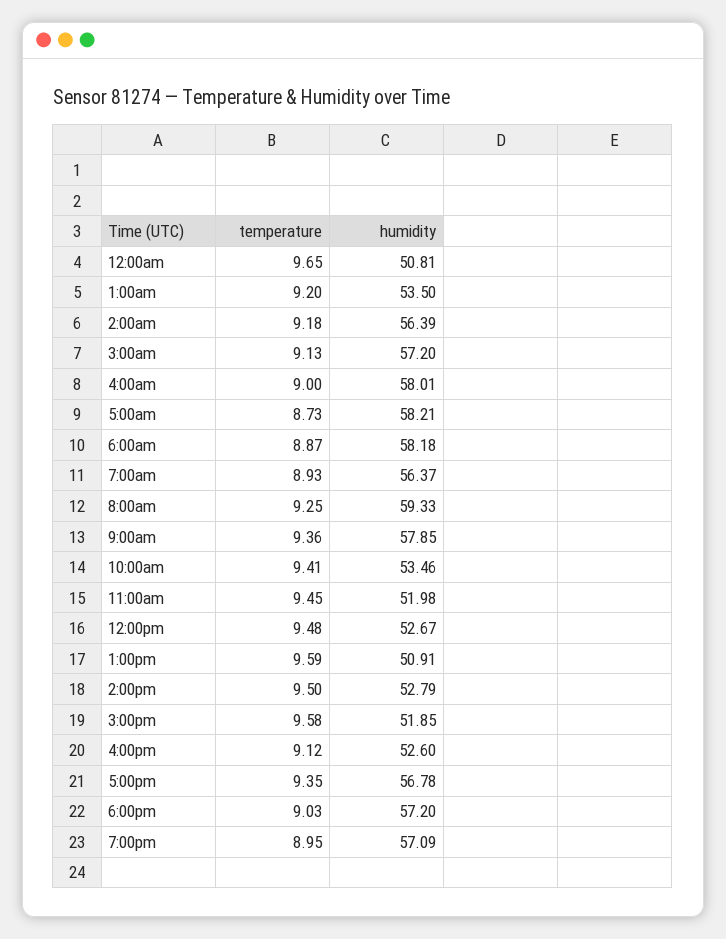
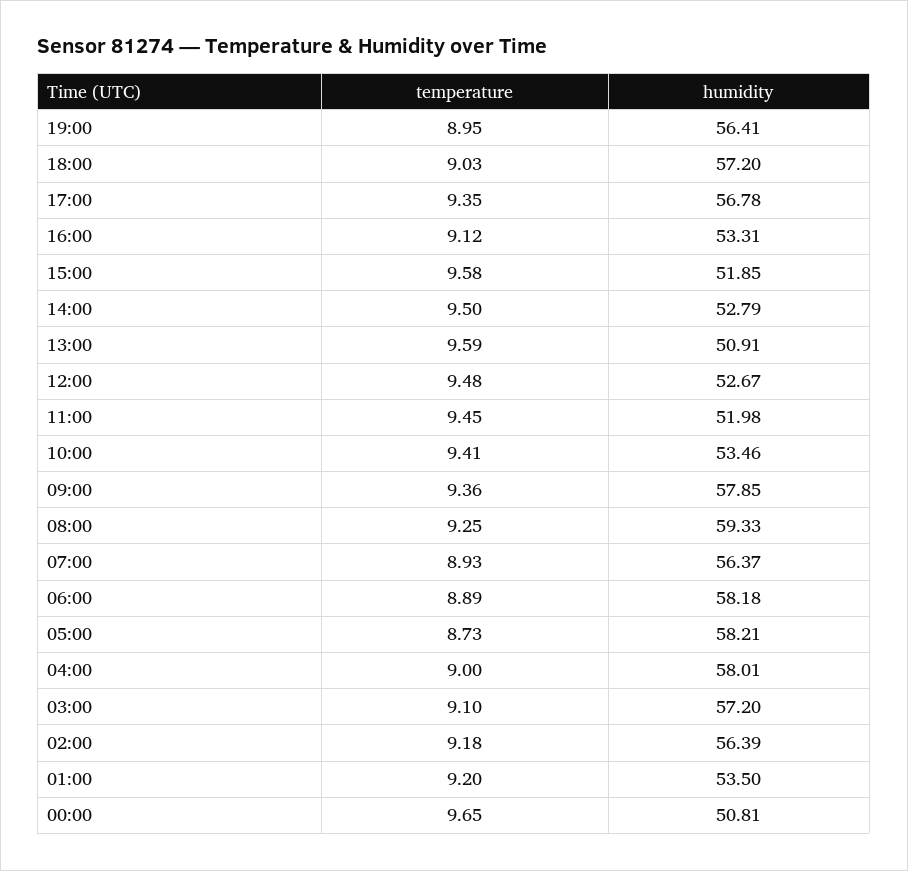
  {
    "temperature": {
      "12:00am": 9.65,
      "1:00am": 9.2,
      "2:00am": 9.18,
-     "3:00am": 9.13,
+     "3:00am": 9.1,
      "4:00am": 9,
      "5:00am": 8.73,
-     "6:00am": 8.87,
+     "6:00am": 8.89,
      "7:00am": 8.93,
      "8:00am": 9.25,
      "9:00am": 9.36,
      "10:00am": 9.41,
      "11:00am": 9.45,
      "12:00pm": 9.48,
      "1:00pm": 9.59,
      "2:00pm": 9.5,
      "3:00pm": 9.58,
      "4:00pm": 9.12,
      "5:00pm": 9.35,
      "6:00pm": 9.03,
      "7:00pm": 8.95
    },
    "humidity": {
      "12:00am": 50.81,
      "1:00am": 53.5,
      "2:00am": 56.39,
      "3:00am": 57.2,
      "4:00am": 58.01,
      "5:00am": 58.21,
      "6:00am": 58.18,
      "7:00am": 56.37,
      "8:00am": 59.33,
      "9:00am": 57.85,
      "10:00am": 53.46,
      "11:00am": 51.98,
      "12:00pm": 52.67,
      "1:00pm": 50.91,
      "2:00pm": 52.79,
      "3:00pm": 51.85,
-     "4:00pm": 52.6,
+     "4:00pm": 53.31,
      "5:00pm": 56.78,
      "6:00pm": 57.2,
-     "7:00pm": 57.09
+     "7:00pm": 56.41
    }
  }

